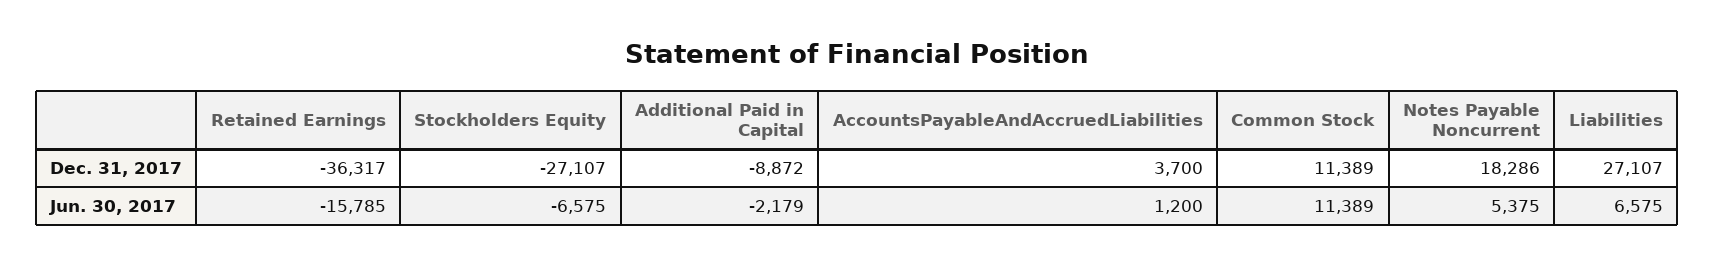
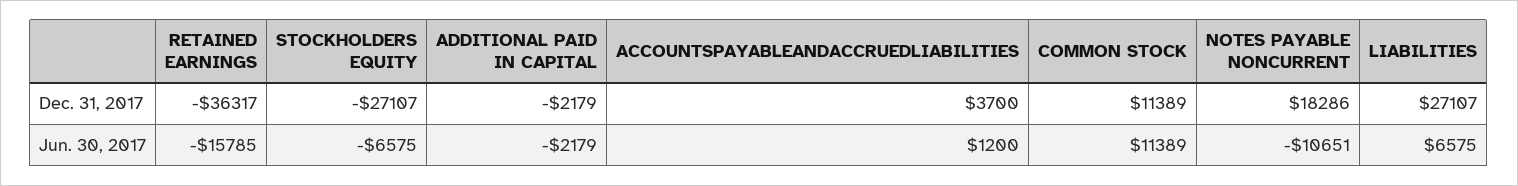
  {
    "Retained Earnings": {
      "Dec. 31, 2017": -36317,
      "Jun. 30, 2017": -15785
    },
    "Stockholders Equity": {
      "Dec. 31, 2017": -27107,
      "Jun. 30, 2017": -6575
    },
    "Additional Paid in Capital": {
-     "Dec. 31, 2017": -8872,
+     "Dec. 31, 2017": -2179,
      "Jun. 30, 2017": -2179
    },
    "AccountsPayableAndAccruedLiabilities": {
      "Dec. 31, 2017": 3700,
      "Jun. 30, 2017": 1200
    },
    "Common Stock": {
      "Dec. 31, 2017": 11389,
      "Jun. 30, 2017": 11389
    },
    "Notes Payable Noncurrent": {
      "Dec. 31, 2017": 18286,
-     "Jun. 30, 2017": 5375
+     "Jun. 30, 2017": -10651
    },
    "Liabilities": {
      "Dec. 31, 2017": 27107,
      "Jun. 30, 2017": 6575
    }
  }

